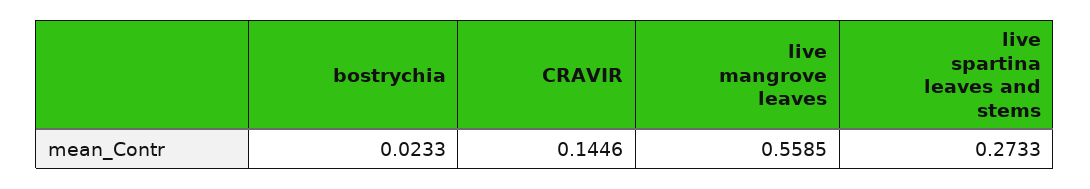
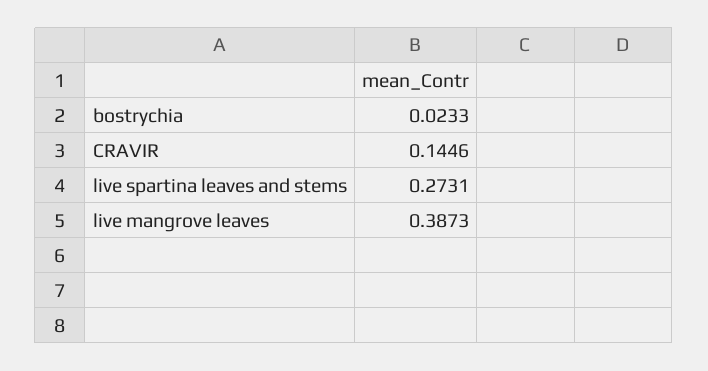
  {
    "bostrychia": 0.0233,
    "CRAVIR": 0.1446,
-   "live mangrove leaves": 0.5585,
+   "live mangrove leaves": 0.3873,
-   "live spartina leaves and stems": 0.2733
+   "live spartina leaves and stems": 0.2731
  }

